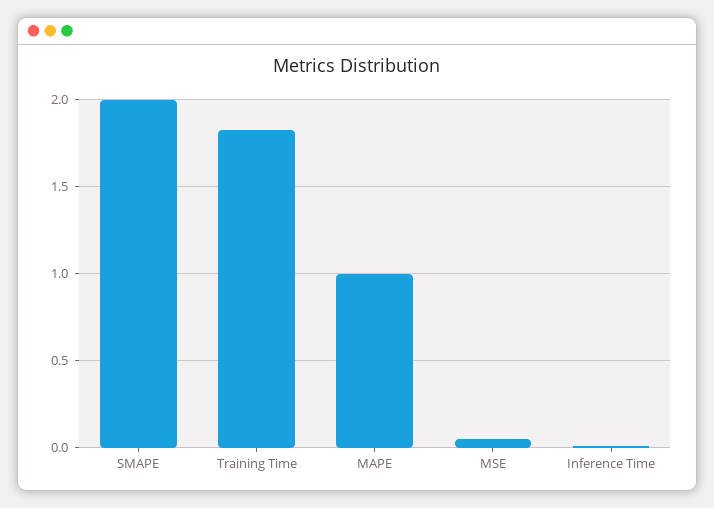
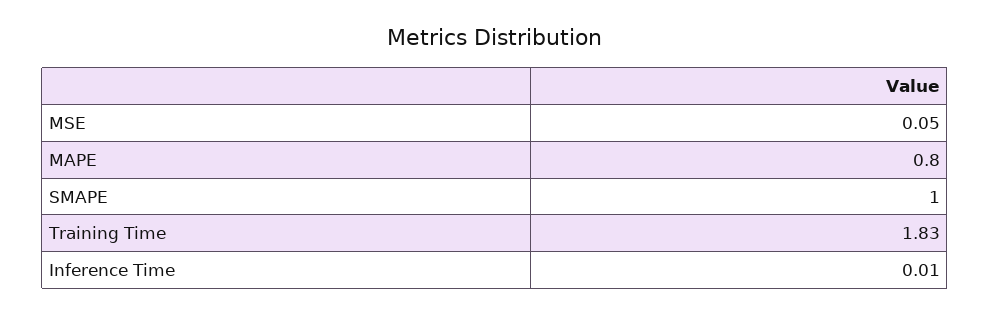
  {
-   "SMAPE": 2,
+   "SMAPE": 1,
    "Training Time": 1.83,
-   "MAPE": 1,
+   "MAPE": 0.8,
    "MSE": 0.05,
    "Inference Time": 0.01
  }

